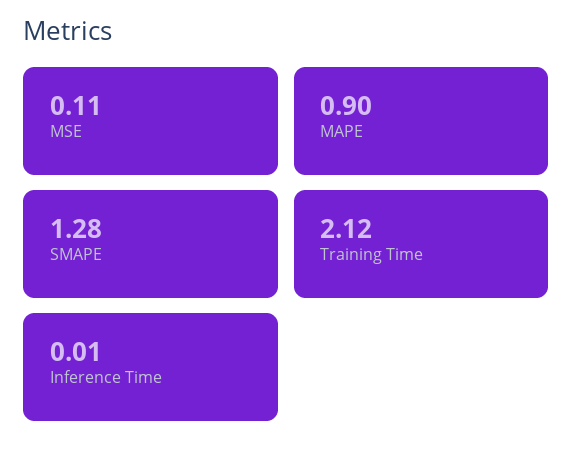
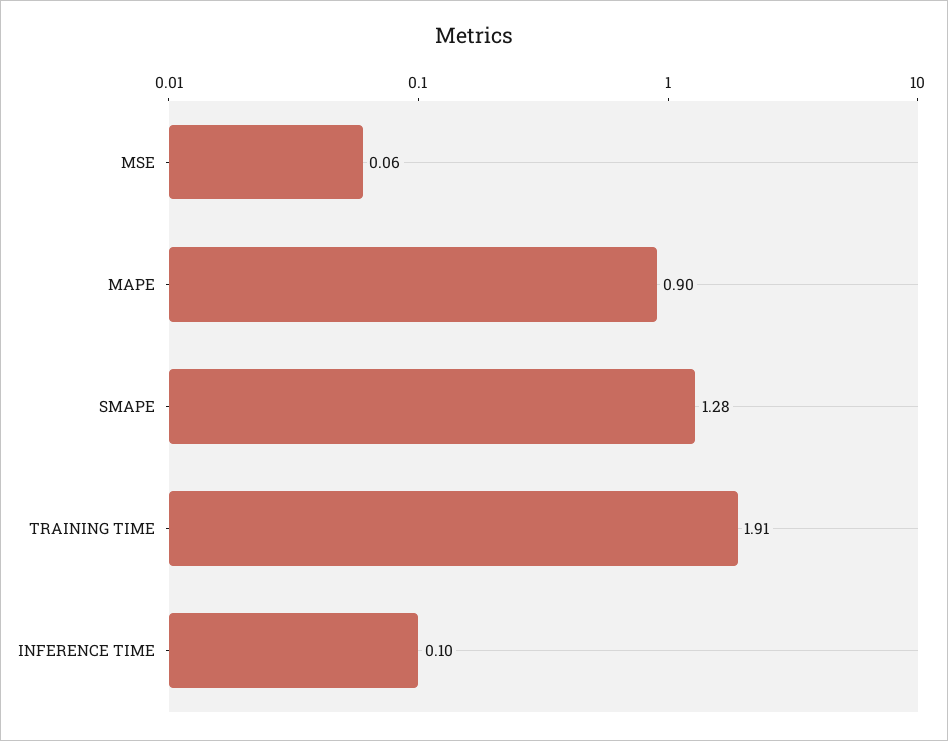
  {
-   "MSE": 0.11,
+   "MSE": 0.06,
    "MAPE": 0.9,
    "SMAPE": 1.28,
-   "Training Time": 2.12,
+   "Training Time": 1.91,
-   "Inference Time": 0.01
+   "Inference Time": 0.1
  }

